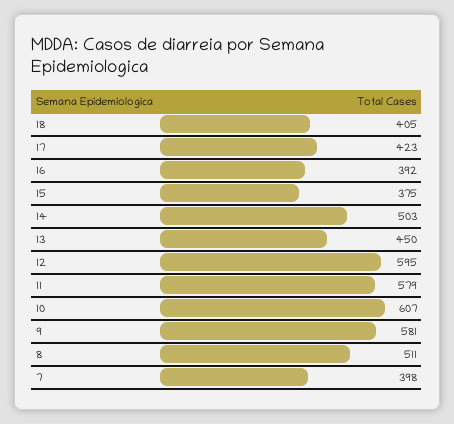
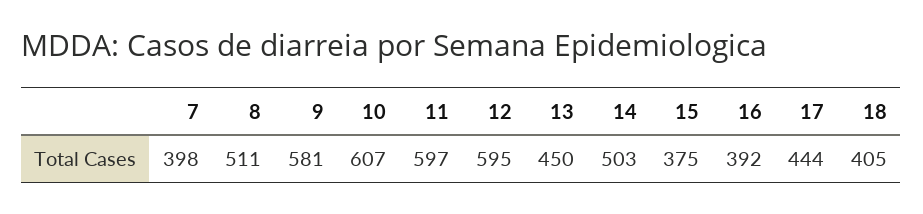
  {
    "18": 405,
-   "17": 423,
+   "17": 444,
    "16": 392,
    "15": 375,
    "14": 503,
    "13": 450,
    "12": 595,
-   "11": 579,
+   "11": 597,
    "10": 607,
    "9": 581,
    "8": 511,
    "7": 398
  }

